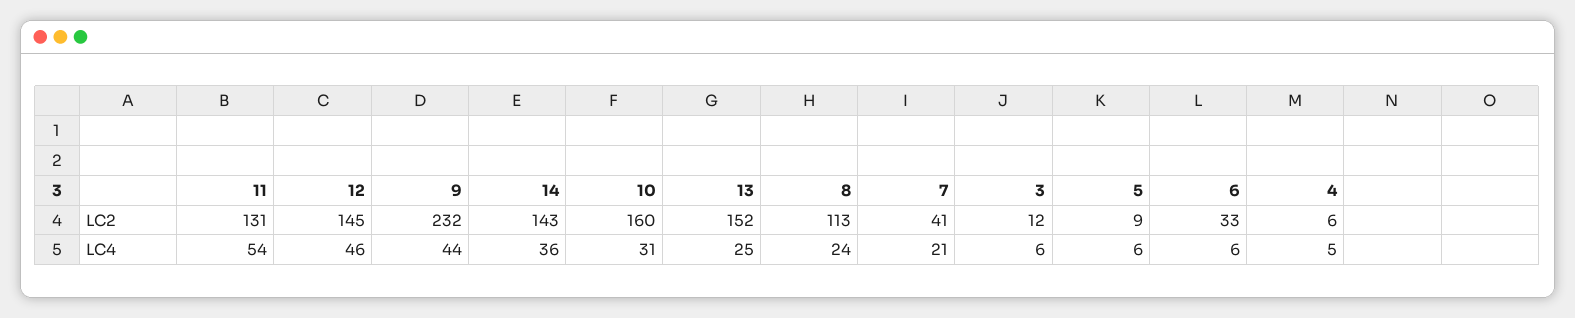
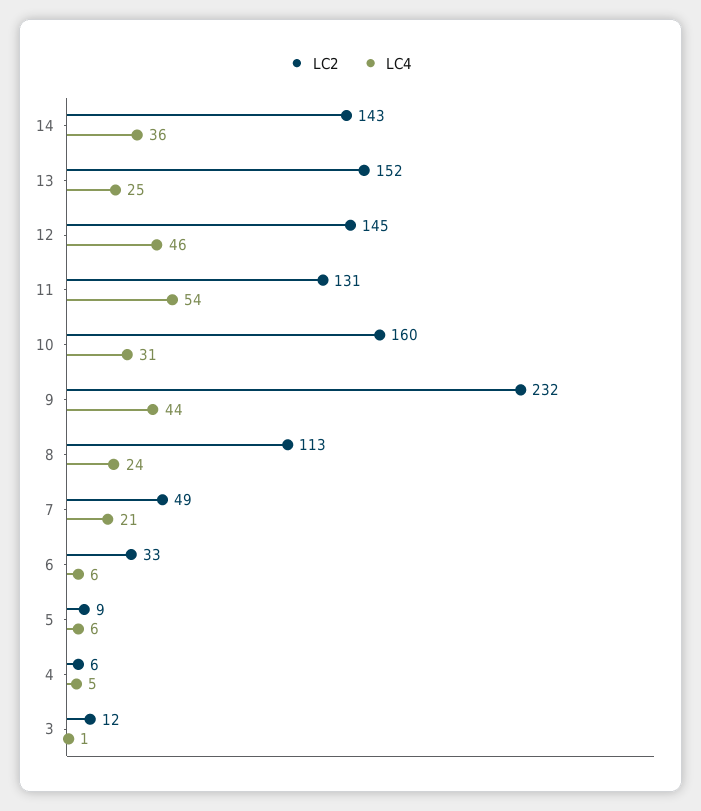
  {
    "LC2": {
      "11": 131,
      "12": 145,
      "9": 232,
      "14": 143,
      "10": 160,
      "13": 152,
      "8": 113,
-     "7": 41,
+     "7": 49,
      "3": 12,
      "5": 9,
      "6": 33,
      "4": 6
    },
    "LC4": {
      "11": 54,
      "12": 46,
      "9": 44,
      "14": 36,
      "10": 31,
      "13": 25,
      "8": 24,
      "7": 21,
-     "3": 6,
+     "3": 1,
      "5": 6,
      "6": 6,
      "4": 5
    }
  }

